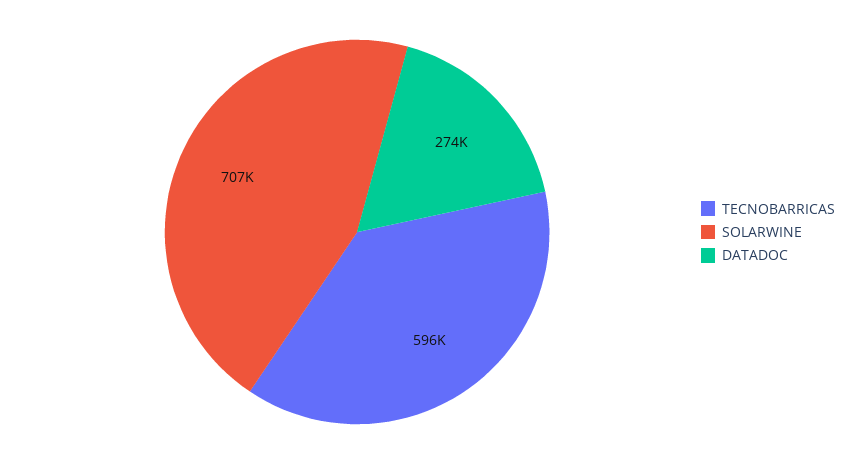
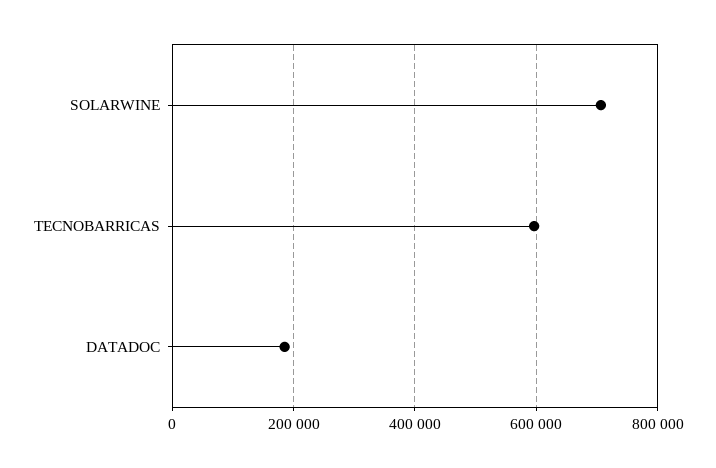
  {
    "TECNOBARRICAS": 596000,
    "SOLARWINE": 707000,
-   "DATADOC": 274000
+   "DATADOC": 180000
  }

